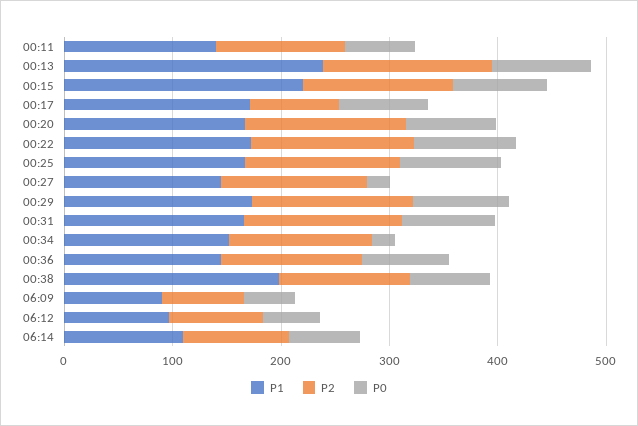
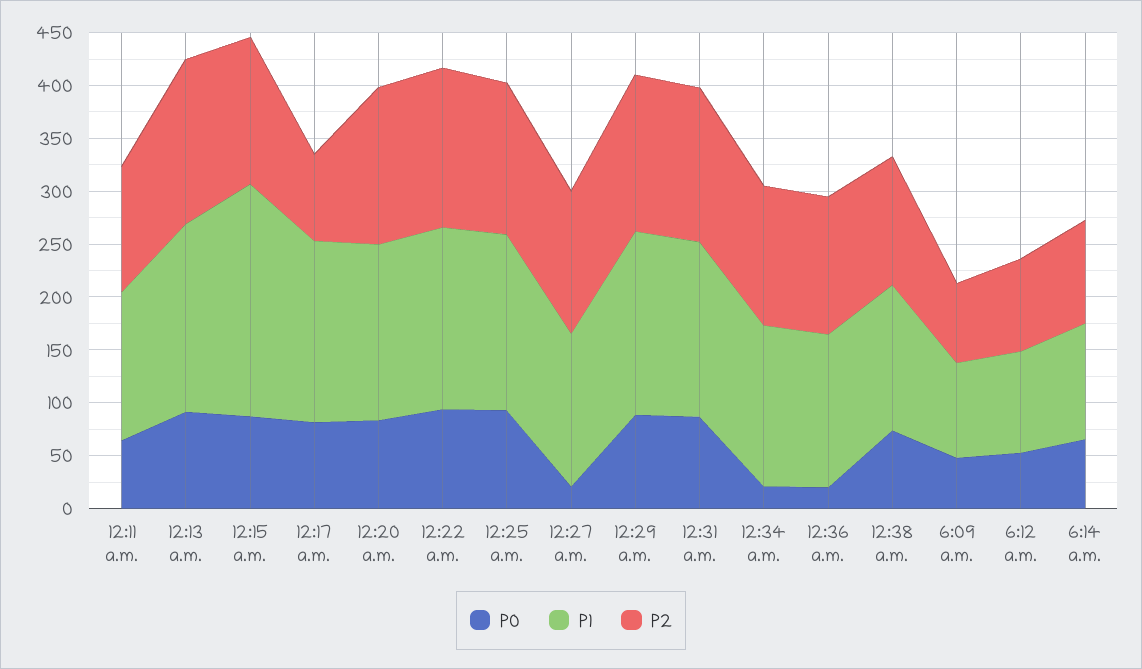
  {
    "P1": {
      "00:11": 140,
-     "00:13": 240,
+     "00:13": 180,
      "00:15": 220,
      "00:17": 170,
      "00:20": 170,
      "00:22": 170,
      "00:25": 170,
      "00:27": 140,
      "00:29": 170,
      "00:31": 170,
      "00:34": 150,
      "00:36": 140,
-     "00:38": 200,
+     "00:38": 140,
      "06:09": 90,
      "06:12": 100,
      "06:14": 110
    },
    "P2": {
      "00:11": 120,
      "00:13": 160,
      "00:15": 140,
      "00:17": 80,
      "00:20": 150,
      "00:22": 150,
      "00:25": 140,
      "00:27": 130,
      "00:29": 150,
      "00:31": 150,
      "00:34": 130,
      "00:36": 130,
      "00:38": 120,
      "06:09": 80,
      "06:12": 90,
      "06:14": 100
    },
    "P0": {
      "00:11": 60,
      "00:13": 90,
      "00:15": 90,
      "00:17": 80,
      "00:20": 80,
      "00:22": 90,
      "00:25": 90,
      "00:27": 20,
      "00:29": 90,
      "00:31": 90,
      "00:34": 20,
-     "00:36": 80,
+     "00:36": 20,
      "00:38": 70,
      "06:09": 50,
      "06:12": 50,
      "06:14": 70
    }
  }

